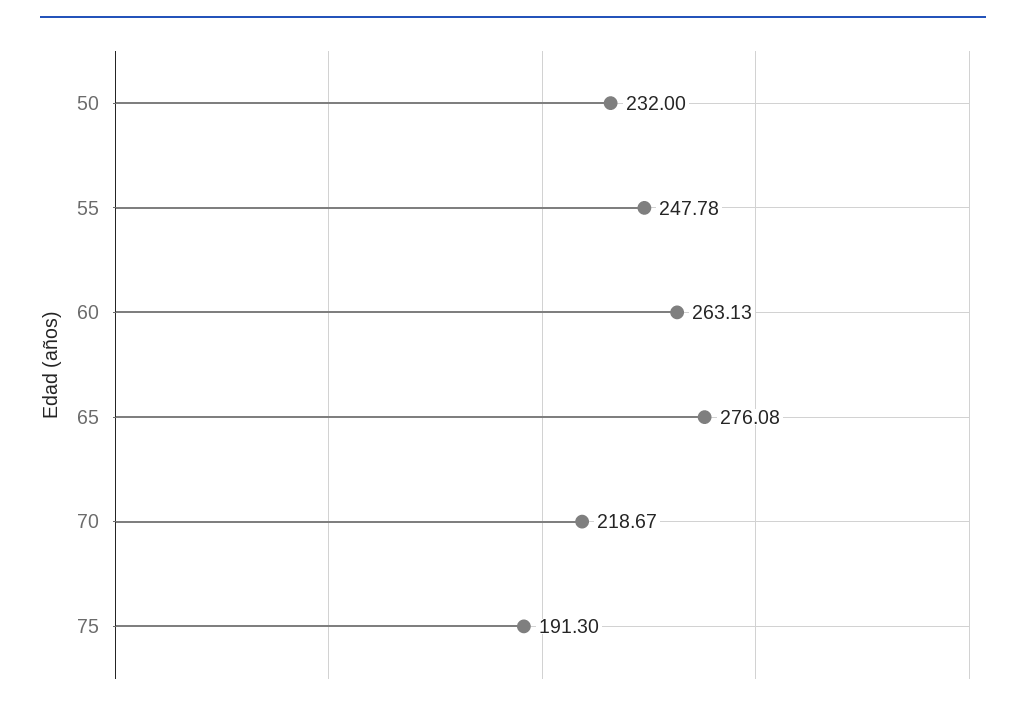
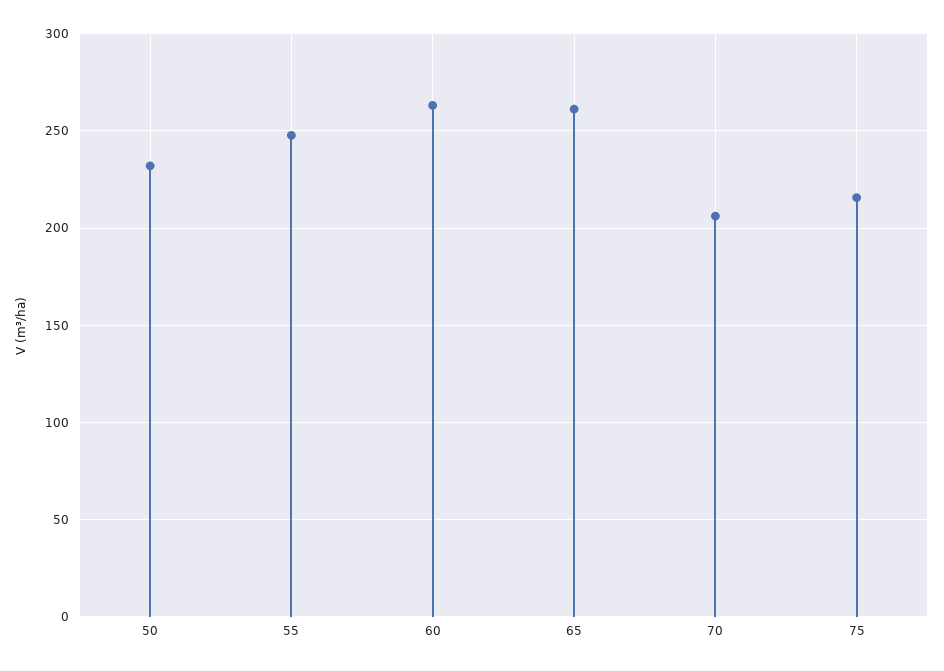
  {
    "50": 232,
    "55": 247.78,
    "60": 263.13,
-   "65": 276.08,
+   "65": 260,
-   "70": 218.67,
+   "70": 205,
-   "75": 191.3
+   "75": 215
  }

